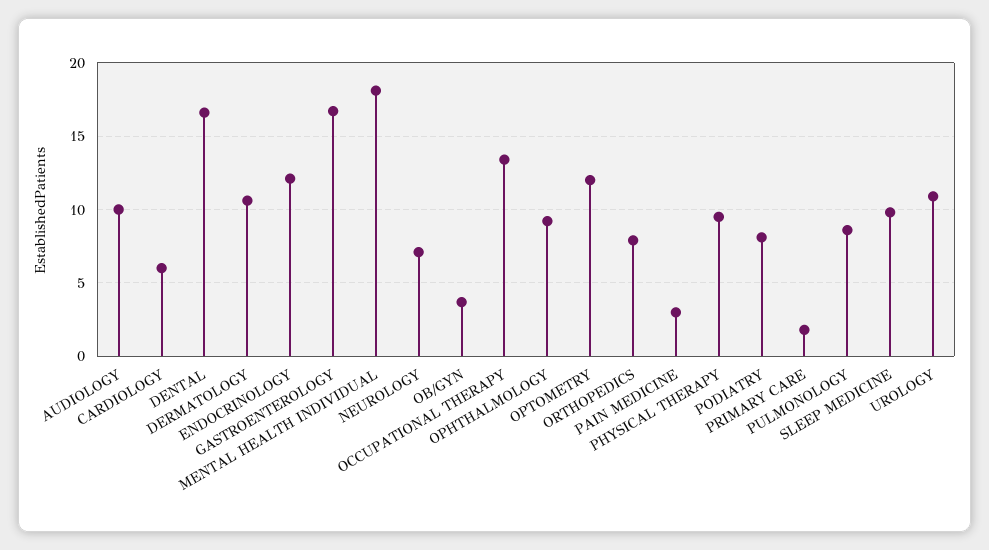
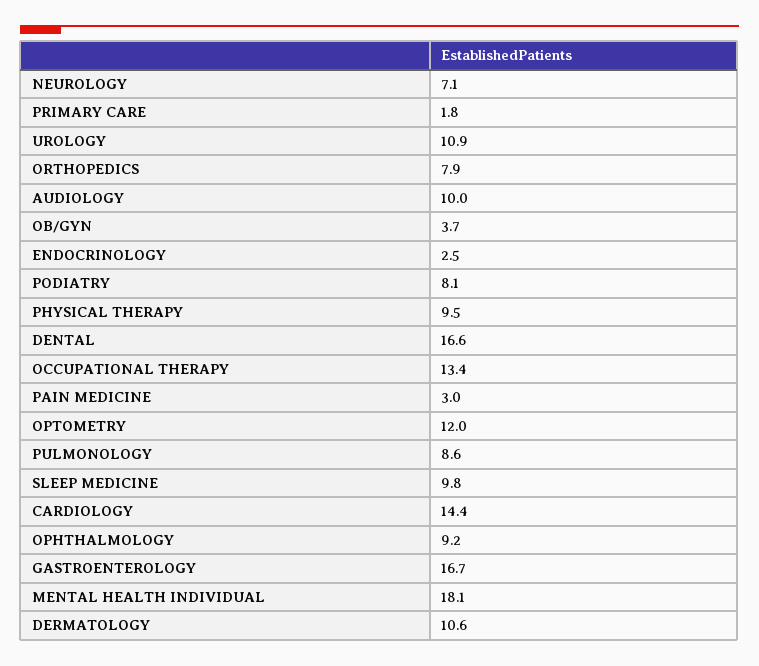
  {
    "AUDIOLOGY": 10,
-   "CARDIOLOGY": 6,
+   "CARDIOLOGY": 14.4,
    "DENTAL": 16.6,
    "DERMATOLOGY": 10.6,
-   "ENDOCRINOLOGY": 12,
+   "ENDOCRINOLOGY": 2.5,
    "GASTROENTEROLOGY": 16.7,
    "MENTAL HEALTH INDIVIDUAL": 18.1,
    "NEUROLOGY": 7.1,
    "OB/GYN": 3.7,
    "OCCUPATIONAL THERAPY": 13.4,
    "OPHTHALMOLOGY": 9.2,
    "OPTOMETRY": 12,
    "ORTHOPEDICS": 7.9,
    "PAIN MEDICINE": 3,
    "PHYSICAL THERAPY": 9.5,
    "PODIATRY": 8.1,
    "PRIMARY CARE": 1.8,
    "PULMONOLOGY": 8.6,
    "SLEEP MEDICINE": 9.8,
    "UROLOGY": 10.9
  }

